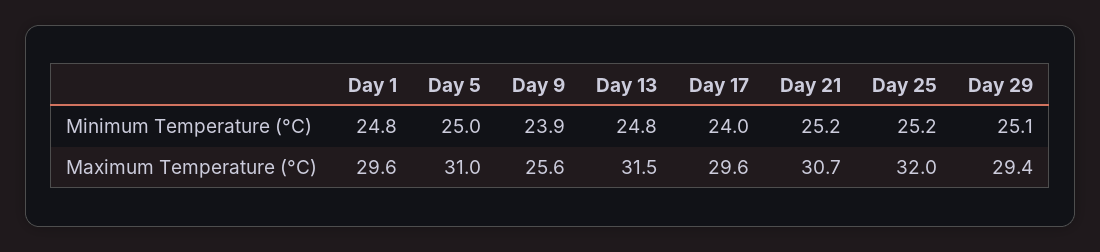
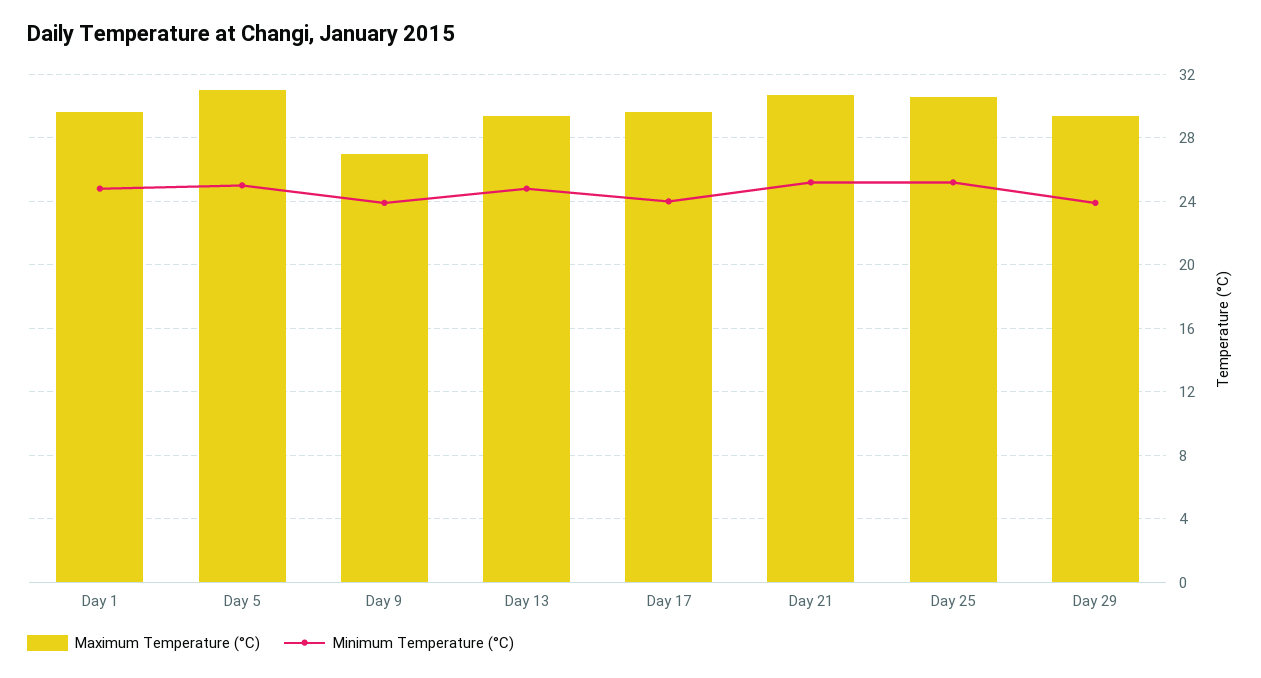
  {
    "Minimum Temperature (°C)": {
      "Day 1": 24.8,
      "Day 5": 25,
      "Day 9": 23.9,
      "Day 13": 24.8,
      "Day 17": 24,
      "Day 21": 25.2,
      "Day 25": 25.2,
-     "Day 29": 25.1
+     "Day 29": 24
    },
    "Maximum Temperature (°C)": {
      "Day 1": 29.6,
      "Day 5": 31,
-     "Day 9": 25.6,
+     "Day 9": 27,
-     "Day 13": 31.5,
+     "Day 13": 29.5,
      "Day 17": 29.6,
      "Day 21": 30.7,
-     "Day 25": 32,
+     "Day 25": 30.5,
      "Day 29": 29.4
    }
  }

